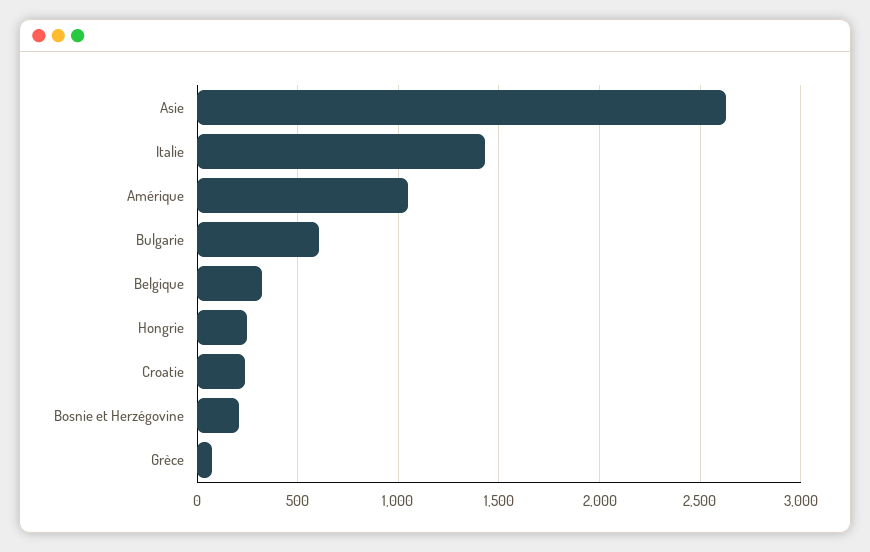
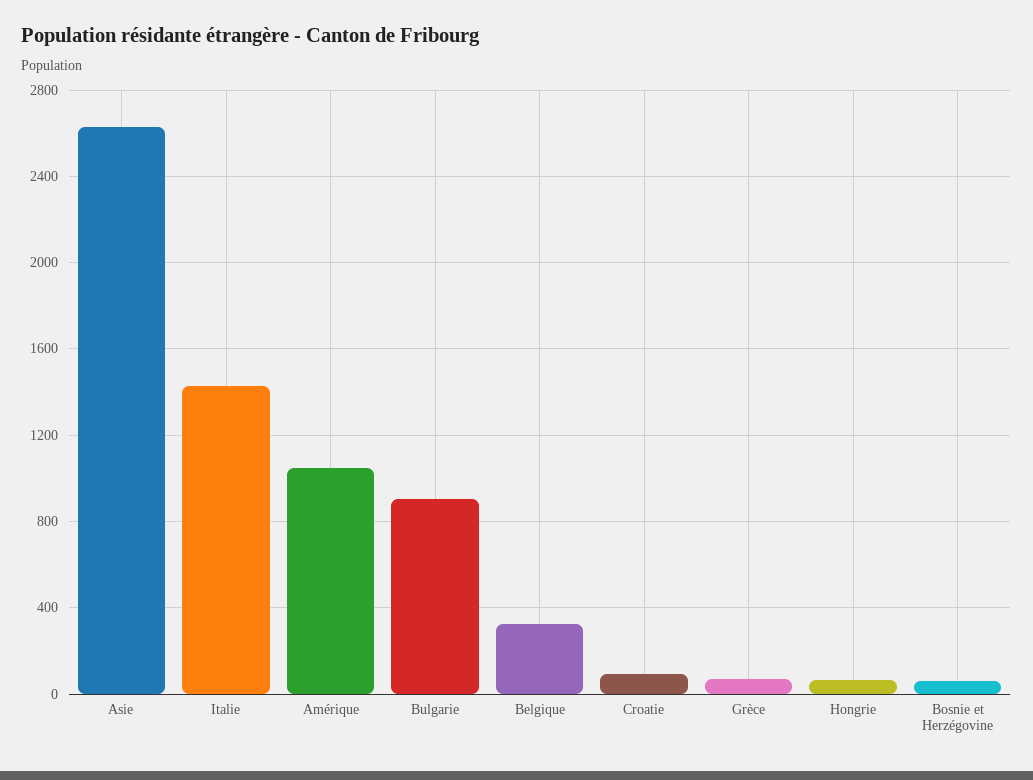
  {
    "Asie": 2650,
    "Italie": 1450,
    "Amérique": 1050,
-   "Bulgarie": 600,
+   "Bulgarie": 900,
    "Belgique": 300,
-   "Hongrie": 250,
+   "Hongrie": 50,
-   "Croatie": 250,
+   "Croatie": 100,
-   "Bosnie et Herzégovine": 200,
+   "Bosnie et Herzégovine": 50,
    "Grèce": 50
  }

